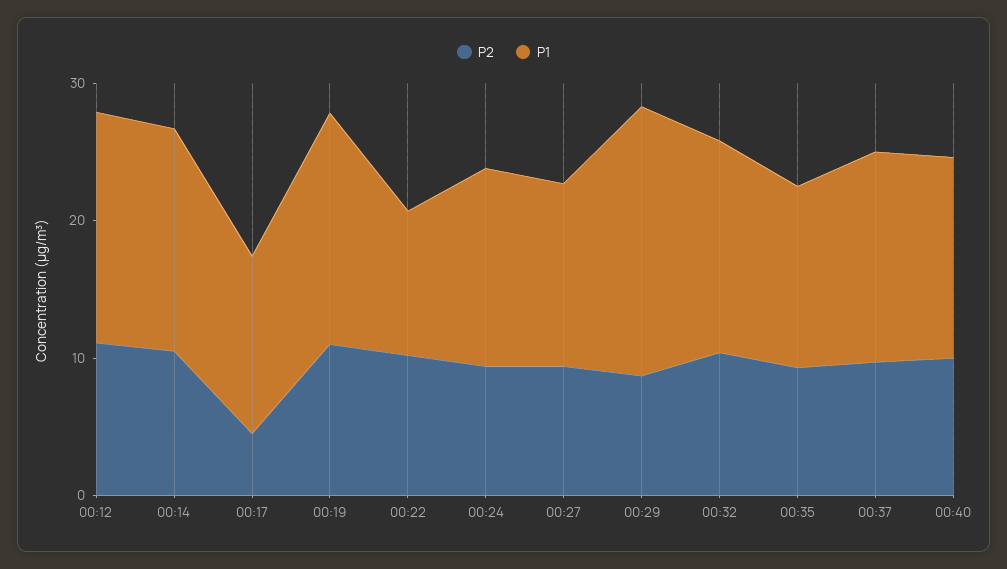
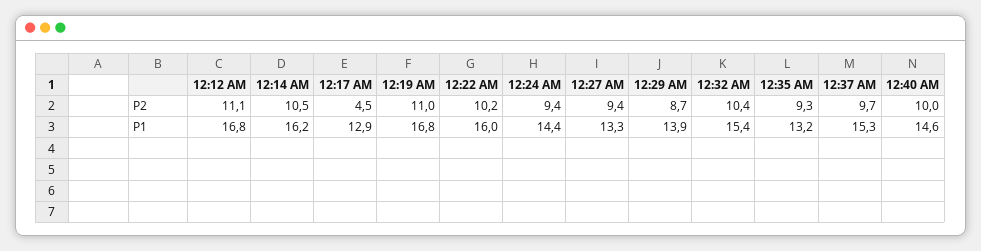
  {
    "P2": {
      "00:12": 11.1,
      "00:14": 10.5,
      "00:17": 4.5,
      "00:19": 11,
      "00:22": 10.2,
      "00:24": 9.4,
      "00:27": 9.4,
      "00:29": 8.7,
      "00:32": 10.4,
      "00:35": 9.3,
      "00:37": 9.7,
      "00:40": 10
    },
    "P1": {
      "00:12": 16.8,
      "00:14": 16.2,
      "00:17": 12.9,
      "00:19": 16.8,
-     "00:22": 10,
+     "00:22": 16,
      "00:24": 14.4,
      "00:27": 13.3,
-     "00:29": 20,
+     "00:29": 13.9,
      "00:32": 15.4,
      "00:35": 13.2,
      "00:37": 15.3,
      "00:40": 14.6
    }
  }

